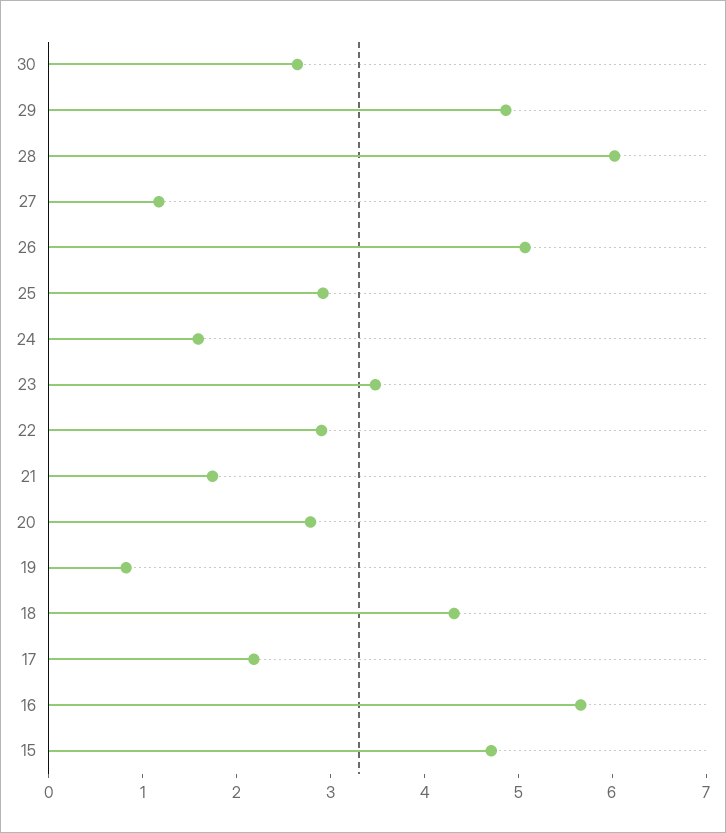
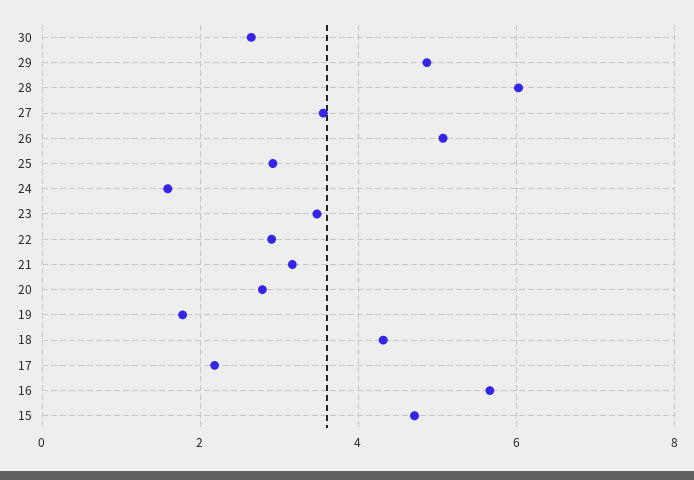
  {
    "30": 2.6,
    "29": 4.8,
    "28": 6,
-   "27": 1.2,
+   "27": 3.6,
    "26": 5,
    "25": 3,
    "24": 1.6,
    "23": 3.4,
    "22": 3,
-   "21": 1.8,
+   "21": 3.2,
    "20": 2.8,
-   "19": 0.8,
+   "19": 1.8,
    "18": 4.4,
    "17": 2.2,
    "16": 5.6,
    "15": 4.8
  }

